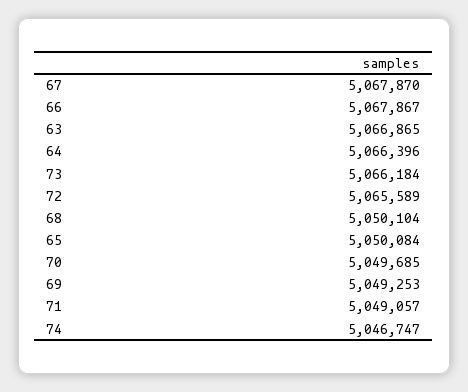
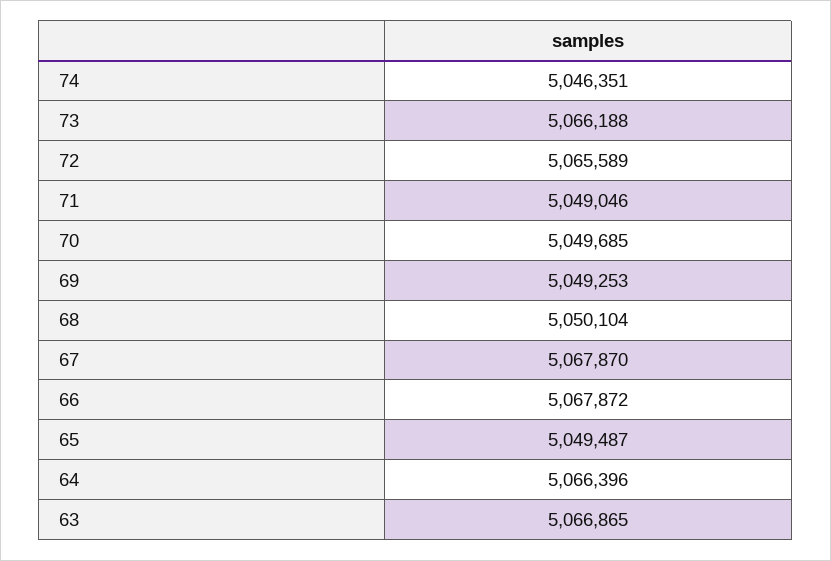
  {
    "67": 5067870,
-   "66": 5067867,
+   "66": 5067872,
    "63": 5066865,
    "64": 5066396,
-   "73": 5066184,
+   "73": 5066188,
    "72": 5065589,
    "68": 5050104,
-   "65": 5050084,
+   "65": 5049487,
    "70": 5049685,
    "69": 5049253,
-   "71": 5049057,
+   "71": 5049046,
-   "74": 5046747
+   "74": 5046351
  }

